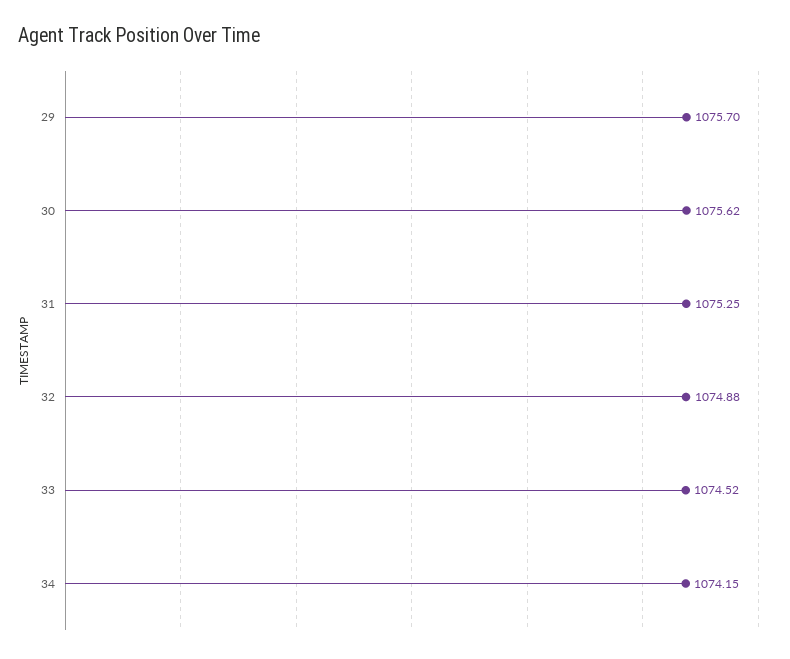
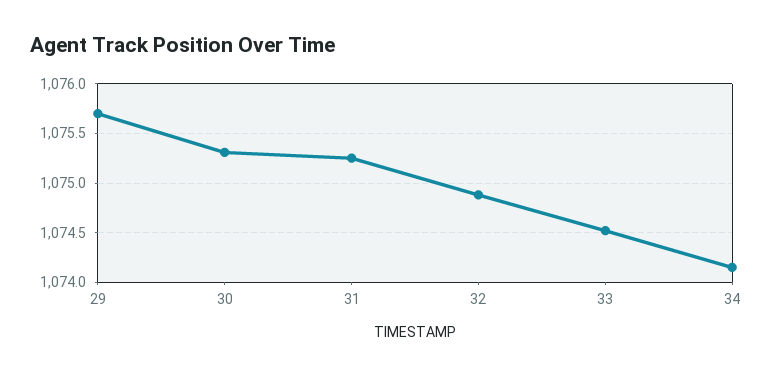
  {
    "29": 1075.7,
-   "30": 1075.62,
+   "30": 1075.3,
    "31": 1075.25,
    "32": 1074.88,
    "33": 1074.52,
    "34": 1074.15
  }

